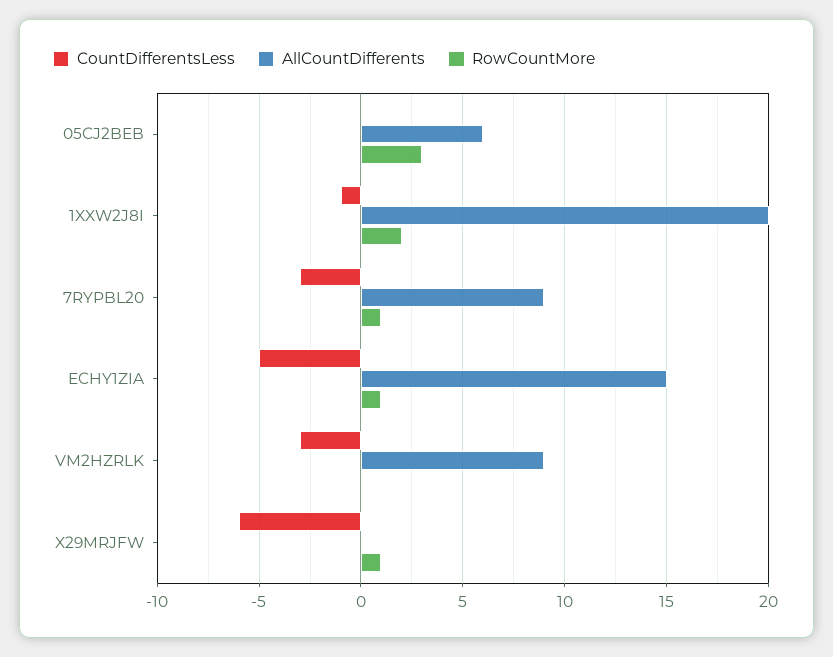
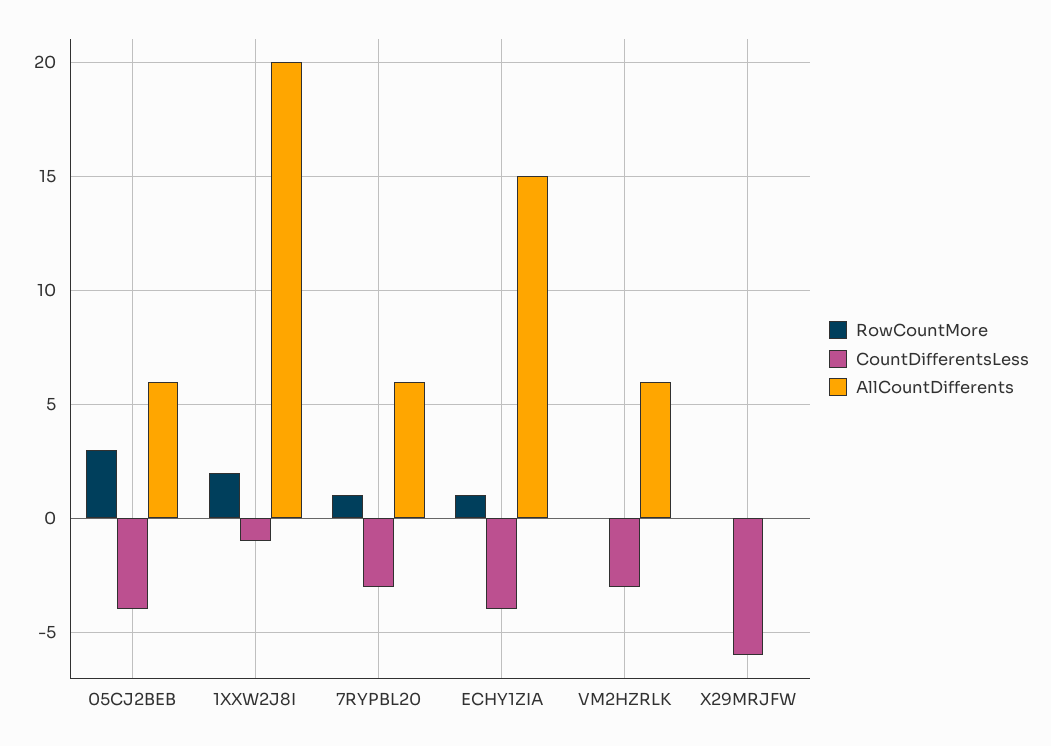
  {
    "CountDifferentsLess": {
-     "05CJ2BEB": 0,
+     "05CJ2BEB": -4,
      "1XXW2J8I": -1,
      "7RYPBL20": -3,
-     "ECHY1ZIA": -5,
+     "ECHY1ZIA": -4,
      "VM2HZRLK": -3,
      "X29MRJFW": -6
    },
    "AllCountDifferents": {
      "05CJ2BEB": 6,
      "1XXW2J8I": 20,
-     "7RYPBL20": 9,
+     "7RYPBL20": 6,
      "ECHY1ZIA": 15,
-     "VM2HZRLK": 9,
+     "VM2HZRLK": 6,
      "X29MRJFW": 0
    },
    "RowCountMore": {
      "05CJ2BEB": 3,
      "1XXW2J8I": 2,
      "7RYPBL20": 1,
      "ECHY1ZIA": 1,
      "VM2HZRLK": 0,
-     "X29MRJFW": 1
+     "X29MRJFW": 0
    }
  }

